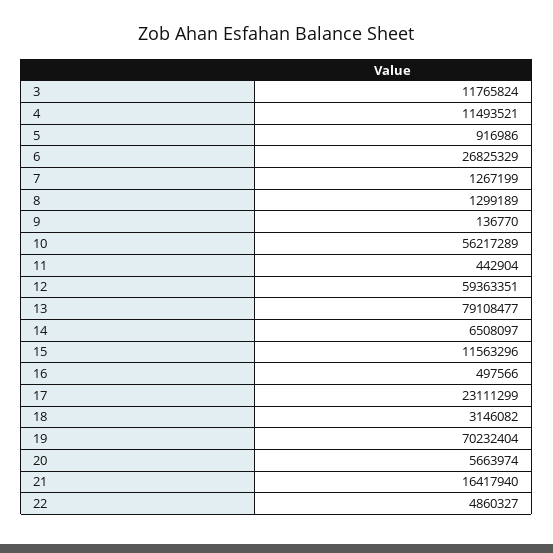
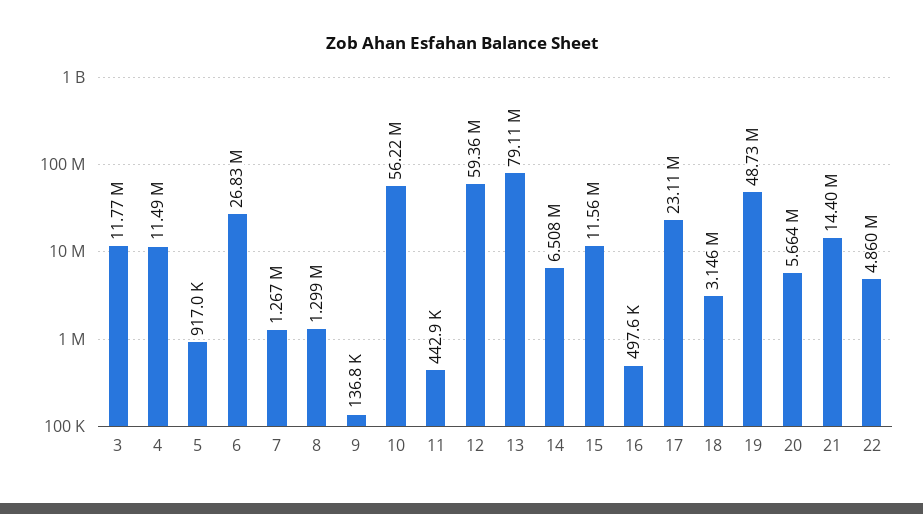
  {
    "3": 11765824,
    "4": 11493521,
    "5": 916986,
    "6": 26825329,
    "7": 1267199,
    "8": 1299189,
    "9": 136770,
    "10": 56217289,
    "11": 442904,
    "12": 59363351,
    "13": 79108477,
    "14": 6508097,
    "15": 11563296,
    "16": 497566,
    "17": 23111299,
    "18": 3146082,
-   "19": 70232404,
+   "19": 48730000,
    "20": 5663974,
-   "21": 16417940,
+   "21": 14400000,
    "22": 4860327
  }

